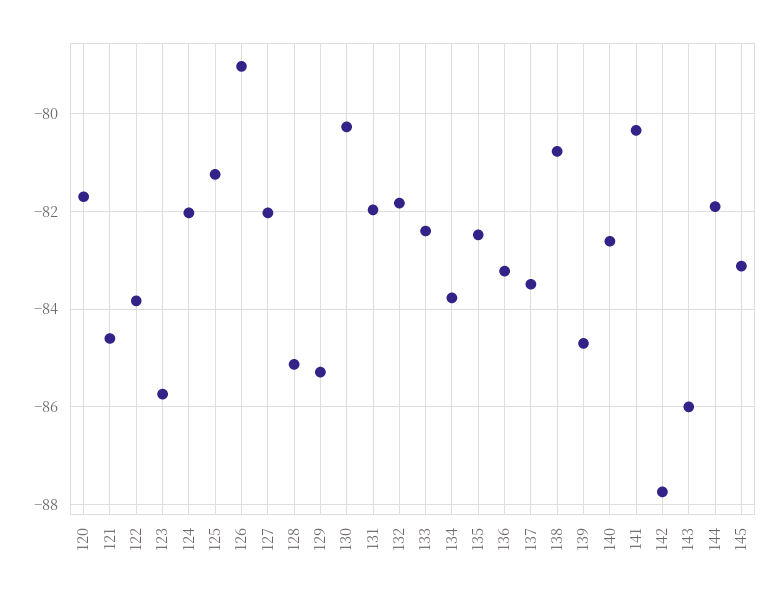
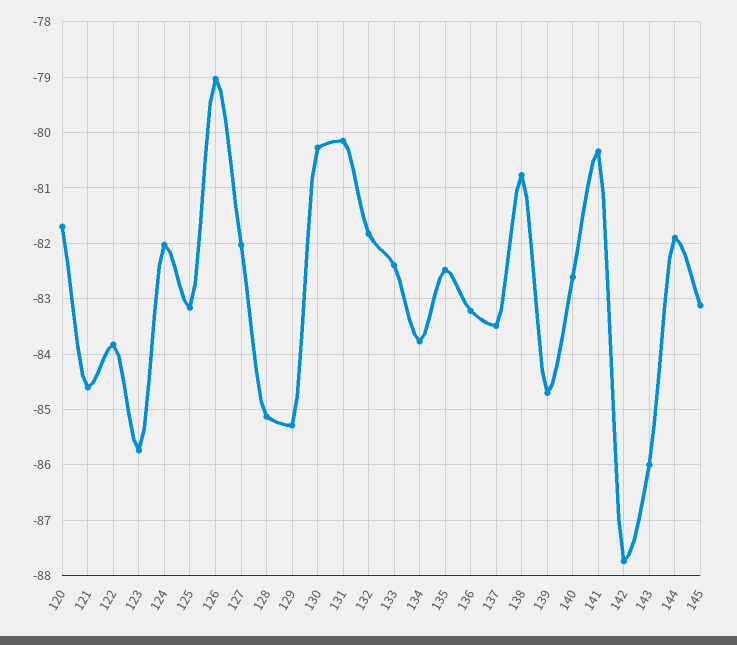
  {
    "120": -81.8,
    "121": -84.6,
    "122": -83.8,
    "123": -85.8,
    "124": -82,
-   "125": -81.2,
+   "125": -83.2,
    "126": -79,
    "127": -82,
    "128": -85.2,
    "129": -85.2,
    "130": -80.2,
-   "131": -82,
+   "131": -80.2,
    "132": -81.8,
    "133": -82.4,
    "134": -83.8,
    "135": -82.4,
    "136": -83.2,
    "137": -83.4,
    "138": -80.8,
    "139": -84.8,
    "140": -82.6,
    "141": -80.4,
    "142": -87.8,
    "143": -86,
    "144": -82,
    "145": -83.2
  }

